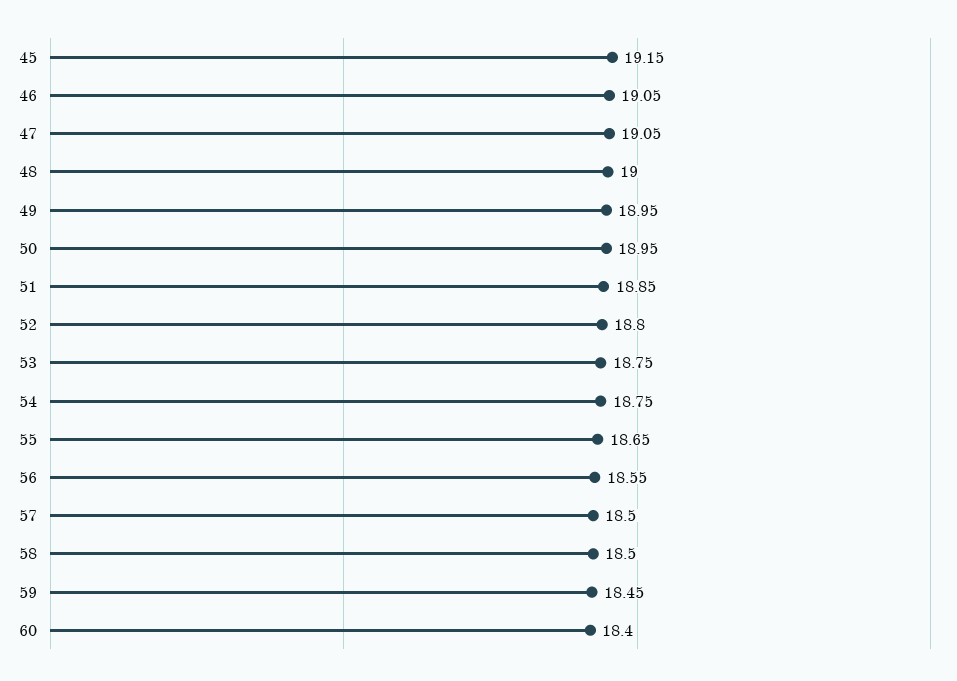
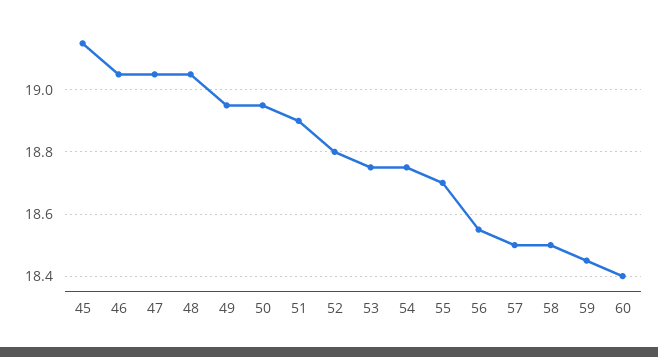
  {
    "45": 19.15,
    "46": 19.05,
    "47": 19.05,
-   "48": 19,
+   "48": 19.05,
    "49": 18.95,
    "50": 18.95,
-   "51": 18.85,
+   "51": 18.9,
    "52": 18.8,
    "53": 18.75,
    "54": 18.75,
-   "55": 18.65,
+   "55": 18.7,
    "56": 18.55,
    "57": 18.5,
    "58": 18.5,
    "59": 18.45,
    "60": 18.4
  }

